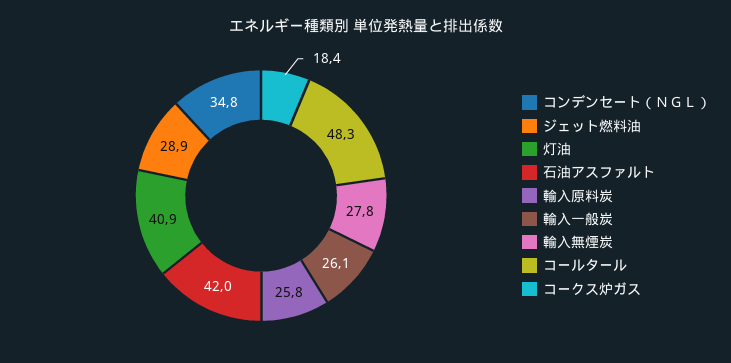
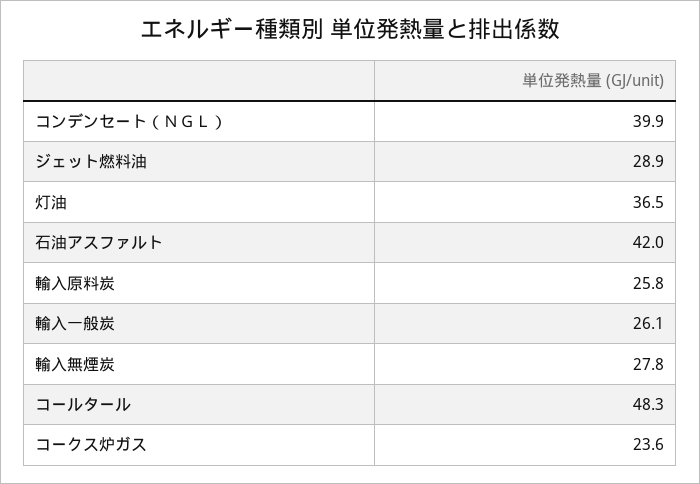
  {
-   "コンデンセート（ＮＧＬ）": 34.8,
+   "コンデンセート（ＮＧＬ）": 39.9,
    "ジェット燃料油": 28.9,
-   "灯油": 40.9,
+   "灯油": 36.5,
    "石油アスファルト": 42,
    "輸入原料炭": 25.8,
    "輸入一般炭": 26.1,
    "輸入無煙炭": 27.8,
    "コールタール": 48.3,
-   "コークス炉ガス": 18.4
+   "コークス炉ガス": 23.6
  }

